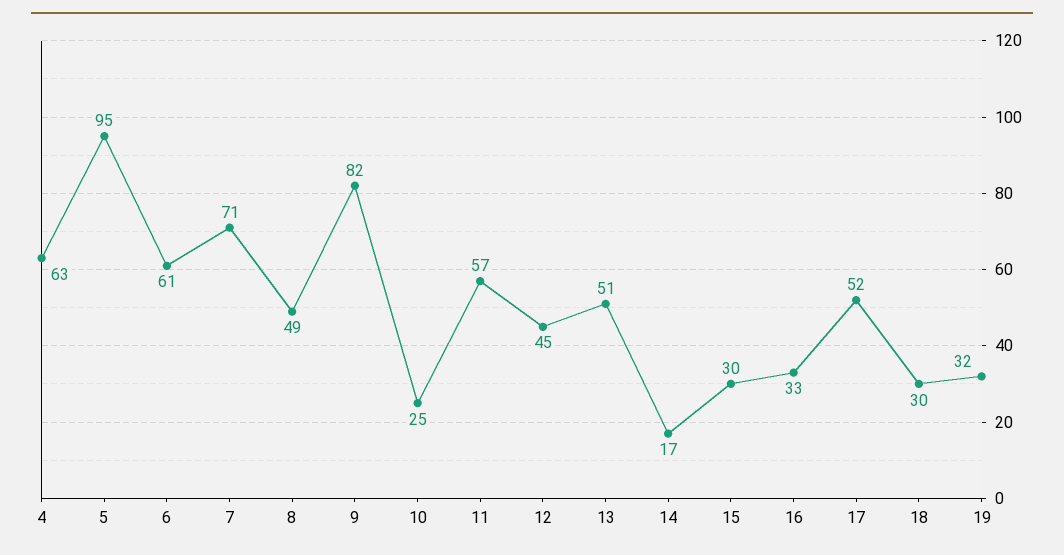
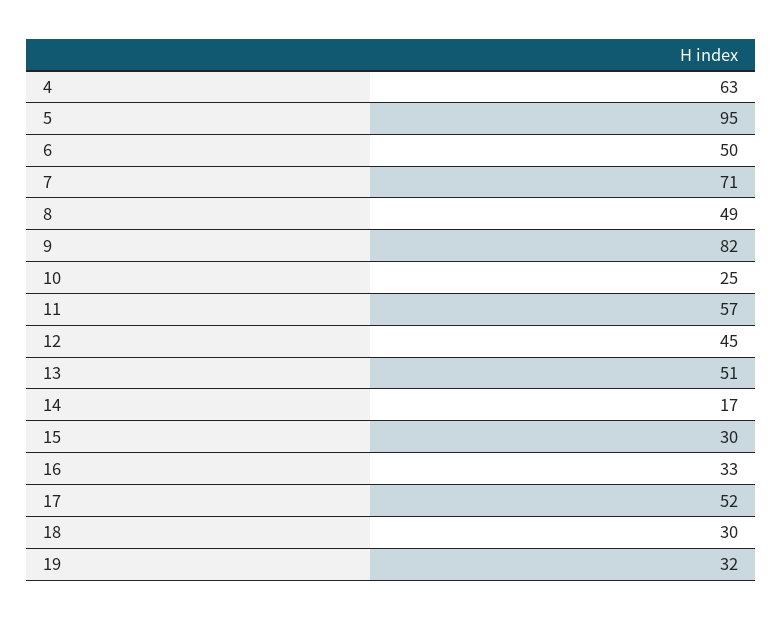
  {
    "4": 63,
    "5": 95,
-   "6": 61,
+   "6": 50,
    "7": 71,
    "8": 49,
    "9": 82,
    "10": 25,
    "11": 57,
    "12": 45,
    "13": 51,
    "14": 17,
    "15": 30,
    "16": 33,
    "17": 52,
    "18": 30,
    "19": 32
  }

